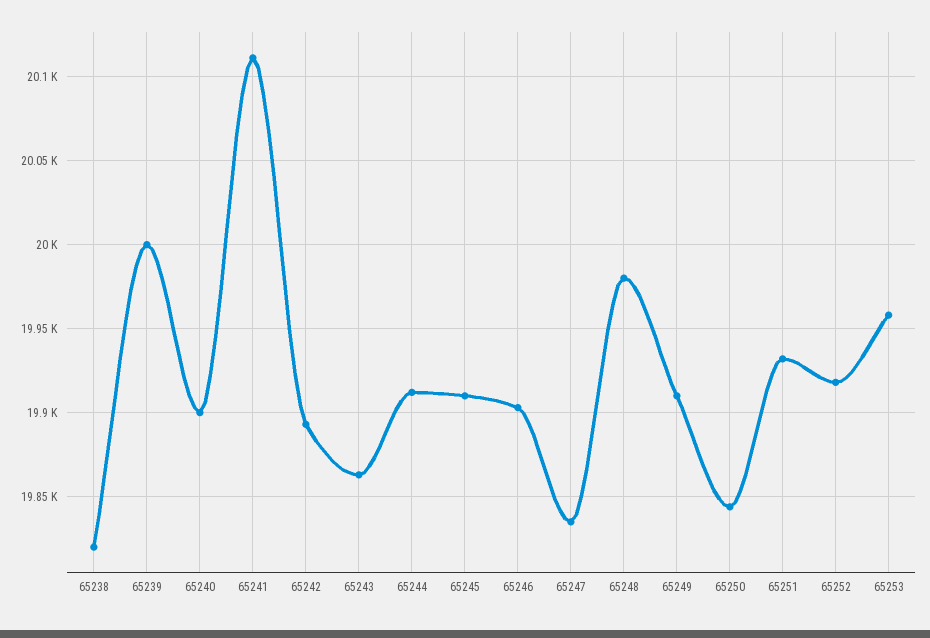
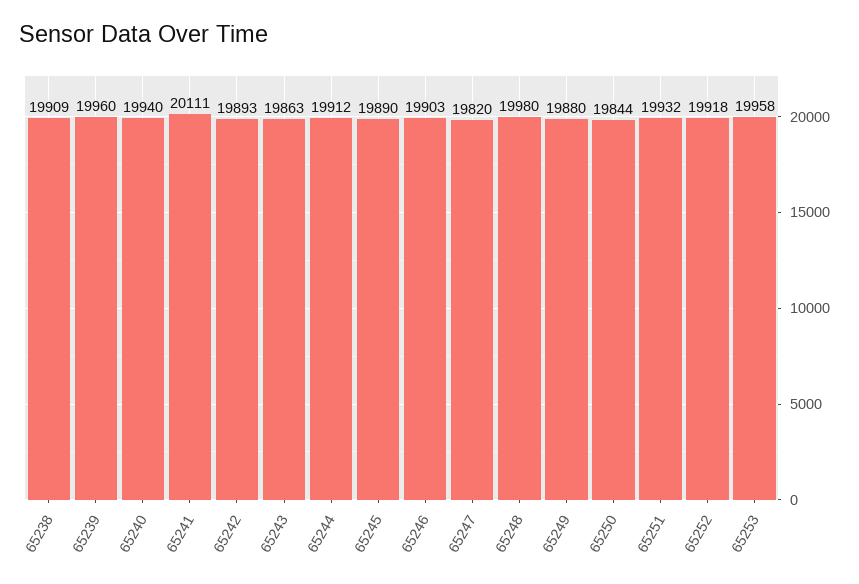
  {
-   "65238": 19820,
+   "65238": 19909,
-   "65239": 20000,
+   "65239": 19960,
-   "65240": 19900,
+   "65240": 19940,
    "65241": 20111,
    "65242": 19893,
    "65243": 19863,
    "65244": 19912,
-   "65245": 19910,
+   "65245": 19890,
    "65246": 19903,
-   "65247": 19835,
+   "65247": 19820,
    "65248": 19980,
-   "65249": 19910,
+   "65249": 19880,
    "65250": 19844,
    "65251": 19932,
    "65252": 19918,
    "65253": 19958
  }

